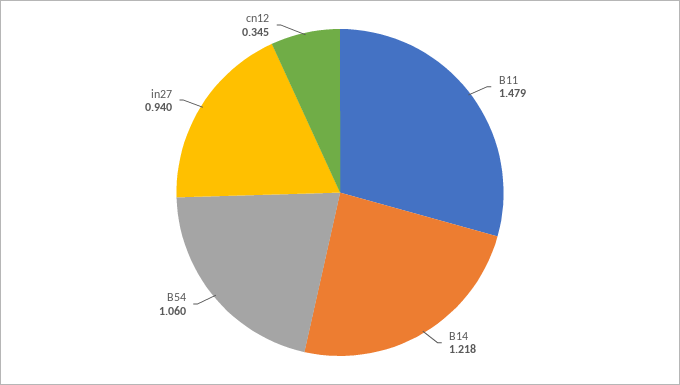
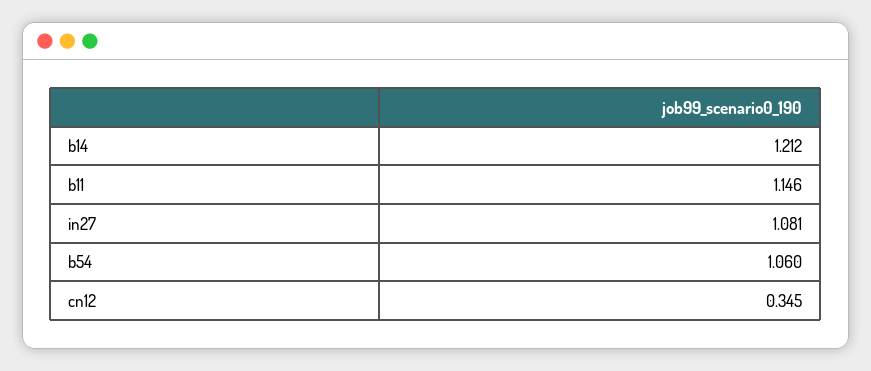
  {
-   "B11": 1.479,
+   "B11": 1.146,
-   "B14": 1.218,
+   "B14": 1.212,
    "B54": 1.06,
-   "in27": 0.94,
+   "in27": 1.081,
    "cn12": 0.345
  }

